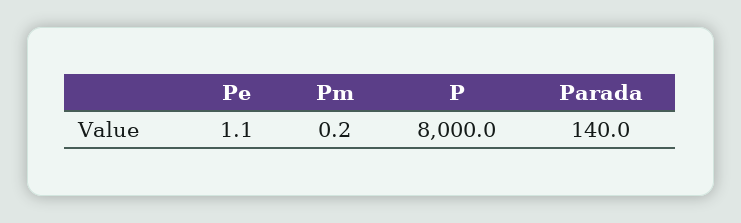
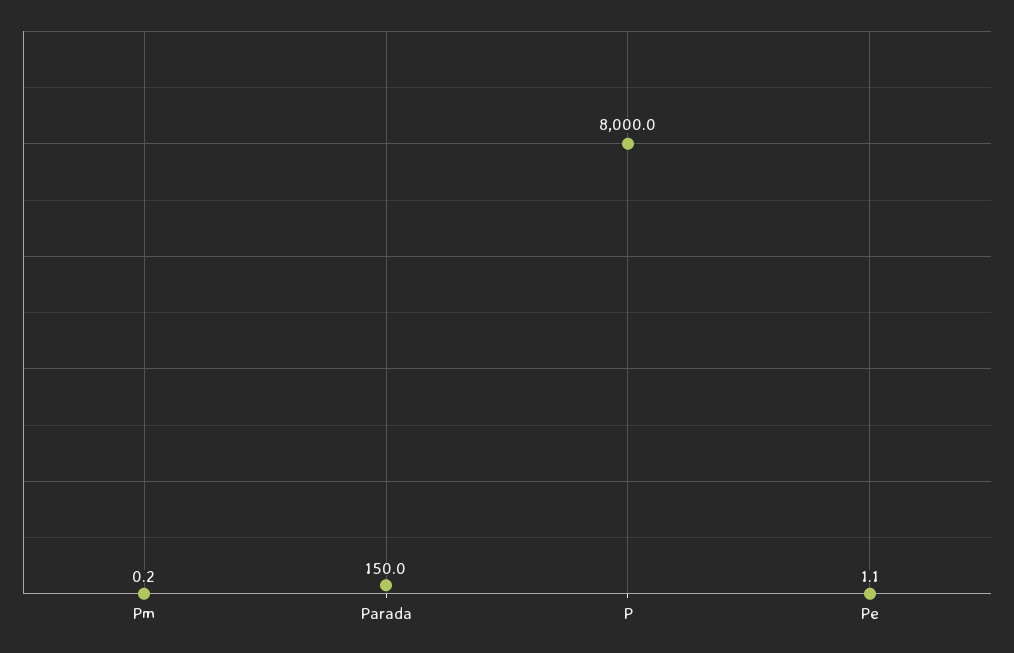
  {
    "Pe": 1.1,
    "Pm": 0.2,
    "P": 8000,
-   "Parada": 140
+   "Parada": 150
  }

